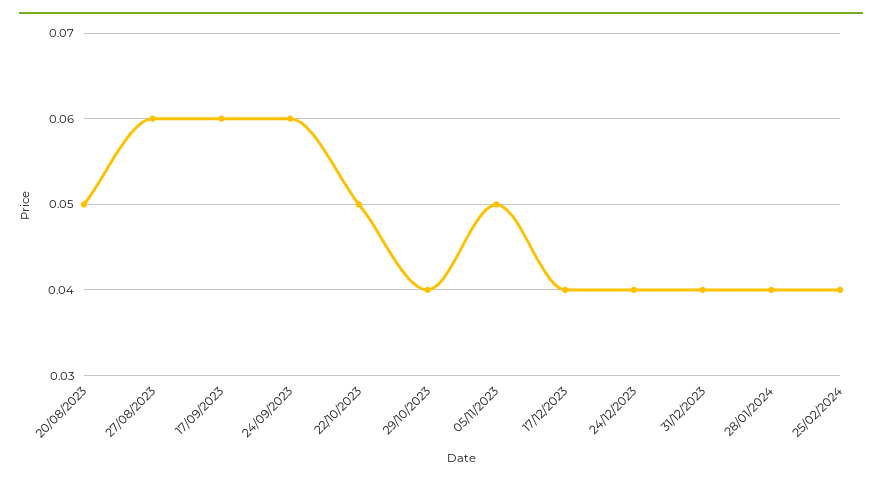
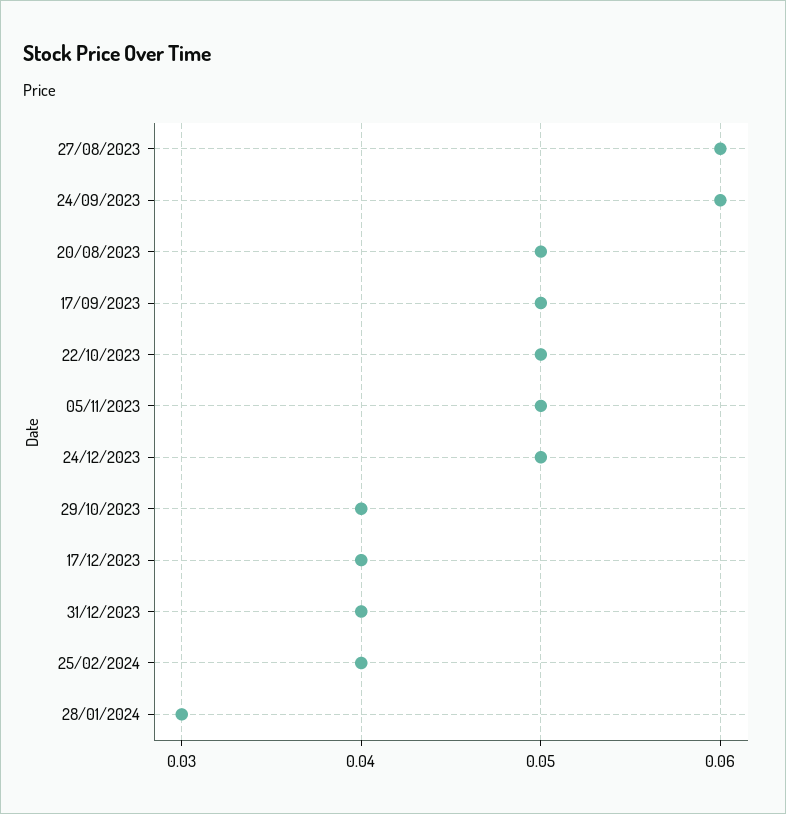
  {
    "20/08/2023": 0.05,
    "27/08/2023": 0.06,
-   "17/09/2023": 0.06,
+   "17/09/2023": 0.05,
    "24/09/2023": 0.06,
    "22/10/2023": 0.05,
    "29/10/2023": 0.04,
    "05/11/2023": 0.05,
    "17/12/2023": 0.04,
-   "24/12/2023": 0.04,
+   "24/12/2023": 0.05,
    "31/12/2023": 0.04,
-   "28/01/2024": 0.04,
+   "28/01/2024": 0.03,
    "25/02/2024": 0.04
  }

